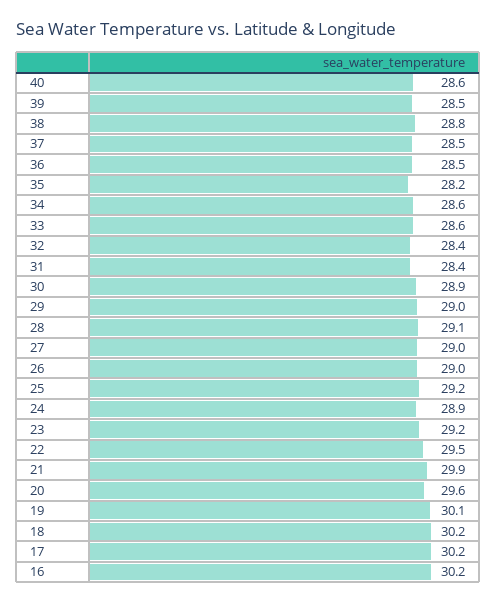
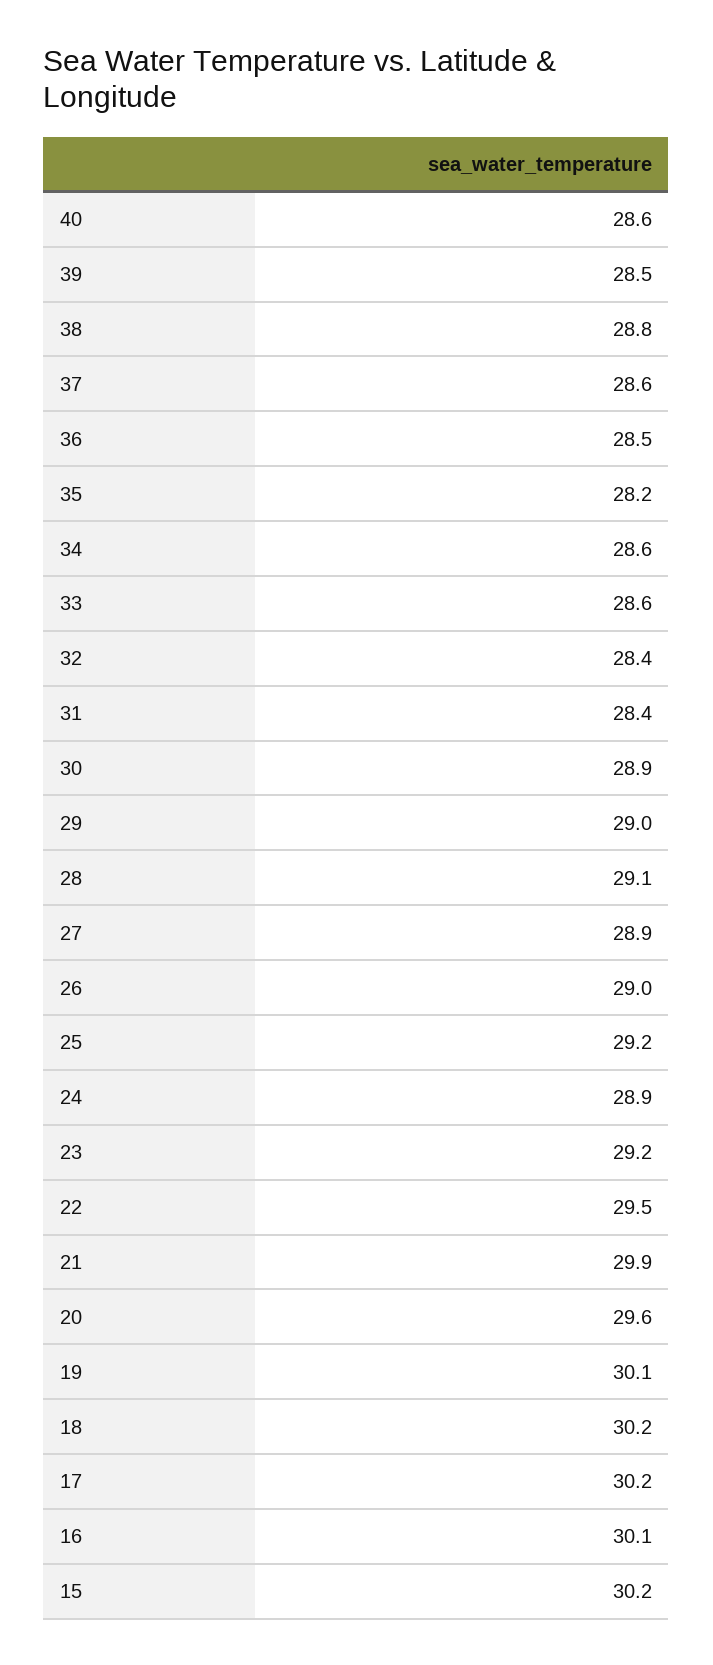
  {
    "40": 28.6,
    "39": 28.5,
    "38": 28.8,
-   "37": 28.5,
+   "37": 28.6,
    "36": 28.5,
    "35": 28.2,
    "34": 28.6,
    "33": 28.6,
    "32": 28.4,
    "31": 28.4,
    "30": 28.9,
    "29": 29,
    "28": 29.1,
-   "27": 29,
+   "27": 28.9,
    "26": 29,
    "25": 29.2,
    "24": 28.9,
    "23": 29.2,
    "22": 29.5,
    "21": 29.9,
    "20": 29.6,
    "19": 30.1,
    "18": 30.2,
    "17": 30.2,
-   "16": 30.2
+   "16": 30.1,
+   "15": 30.2
  }

